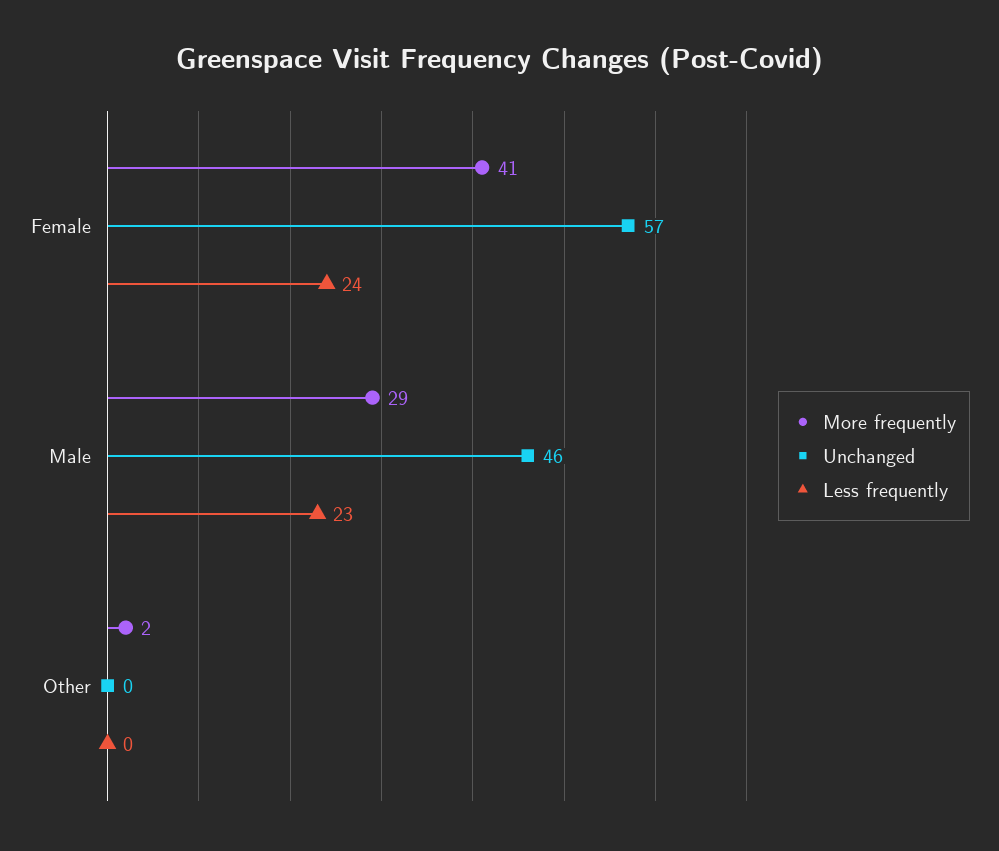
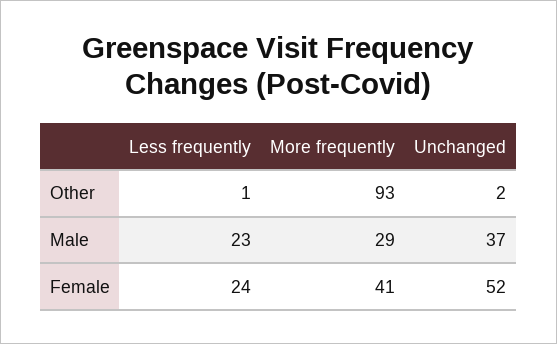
  {
    "More frequently": {
      "Female": 41,
      "Male": 29,
-     "Other": 2
+     "Other": 93
    },
    "Unchanged": {
-     "Female": 57,
+     "Female": 52,
-     "Male": 46,
+     "Male": 37,
-     "Other": 0
+     "Other": 2
    },
    "Less frequently": {
      "Female": 24,
      "Male": 23,
-     "Other": 0
+     "Other": 1
    }
  }

